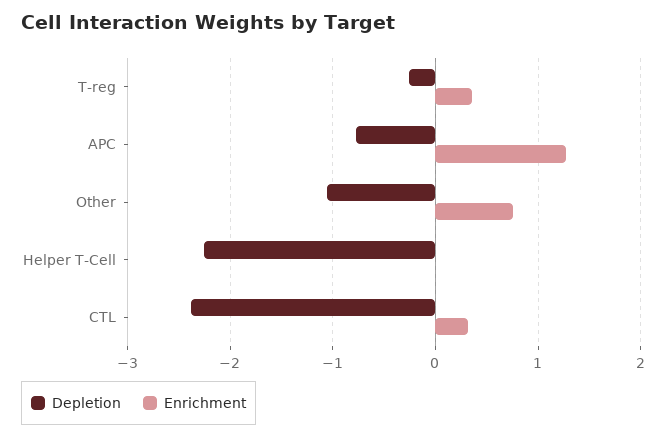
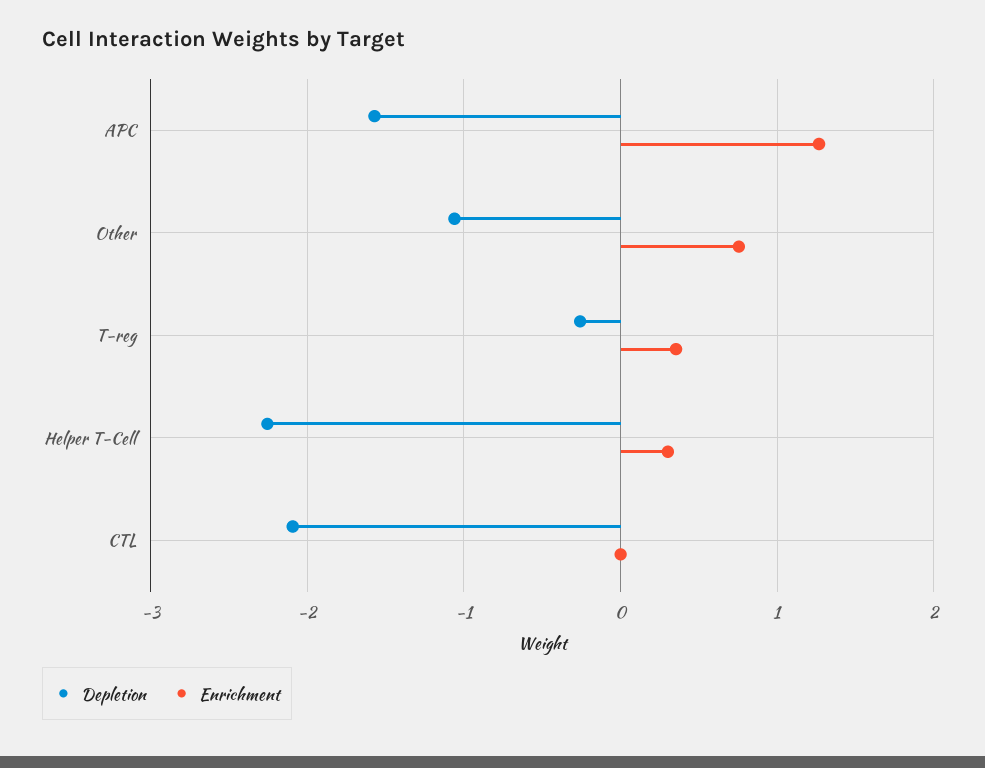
  {
    "Depletion": {
      "T-reg": -0.3,
-     "APC": -0.8,
+     "APC": -1.6,
      "Other": -1.1,
      "Helper T-Cell": -2.3,
-     "CTL": -2.4
+     "CTL": -2.1
    },
    "Enrichment": {
      "T-reg": 0.4,
      "APC": 1.3,
      "Other": 0.8,
-     "Helper T-Cell": 0,
+     "Helper T-Cell": 0.3,
-     "CTL": 0.3
+     "CTL": 0
    }
  }

